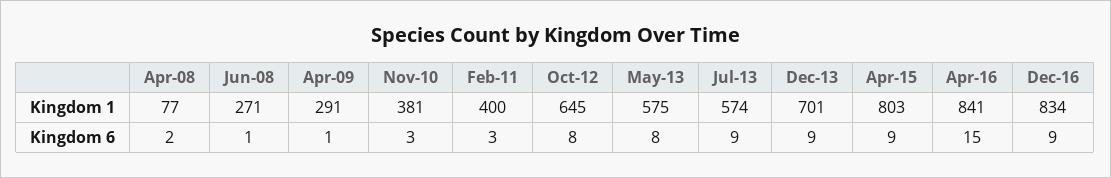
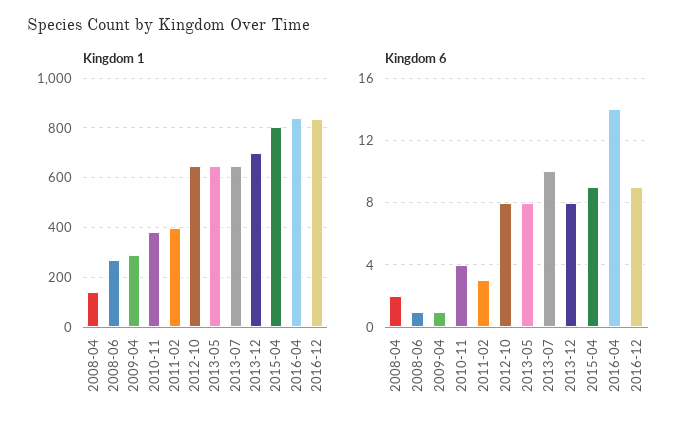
  {
    "Kingdom 1": {
-     "Apr-08": 77,
+     "Apr-08": 150,
      "Jun-08": 271,
      "Apr-09": 291,
      "Nov-10": 381,
      "Feb-11": 400,
      "Oct-12": 645,
-     "May-13": 575,
+     "May-13": 650,
-     "Jul-13": 574,
+     "Jul-13": 650,
      "Dec-13": 701,
      "Apr-15": 803,
      "Apr-16": 841,
      "Dec-16": 834
    },
    "Kingdom 6": {
      "Apr-08": 2,
      "Jun-08": 1,
      "Apr-09": 1,
-     "Nov-10": 3,
+     "Nov-10": 4,
      "Feb-11": 3,
      "Oct-12": 8,
      "May-13": 8,
-     "Jul-13": 9,
+     "Jul-13": 10,
-     "Dec-13": 9,
+     "Dec-13": 8,
      "Apr-15": 9,
-     "Apr-16": 15,
+     "Apr-16": 14,
      "Dec-16": 9
    }
  }

